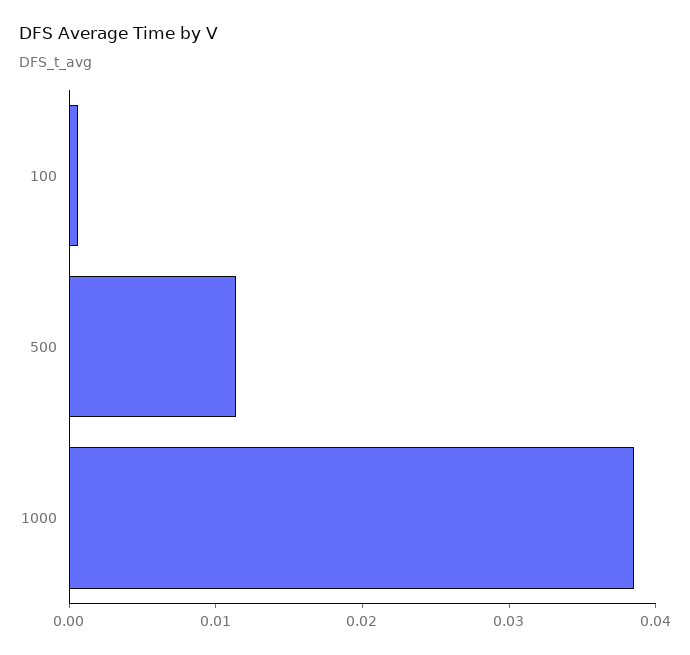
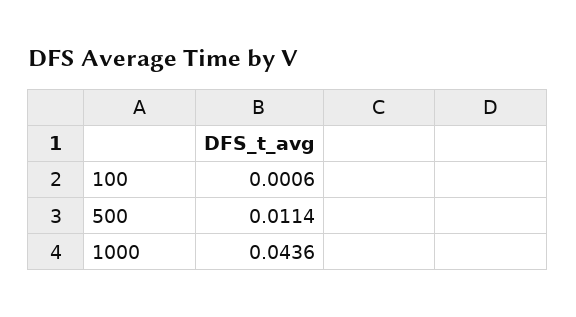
  {
    "100": 0.0006,
    "500": 0.0114,
-   "1000": 0.038
+   "1000": 0.0436
  }

